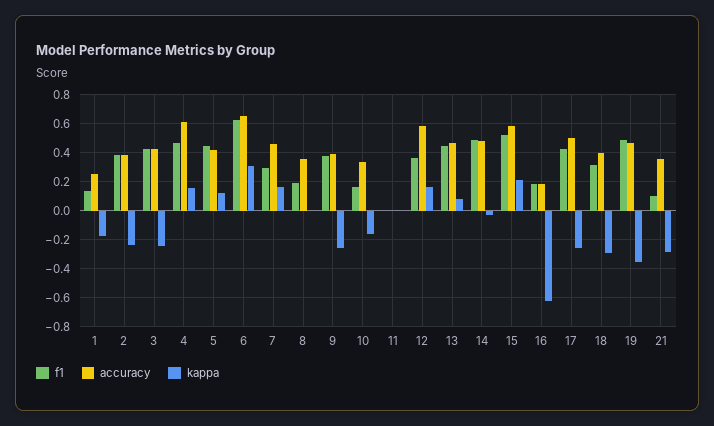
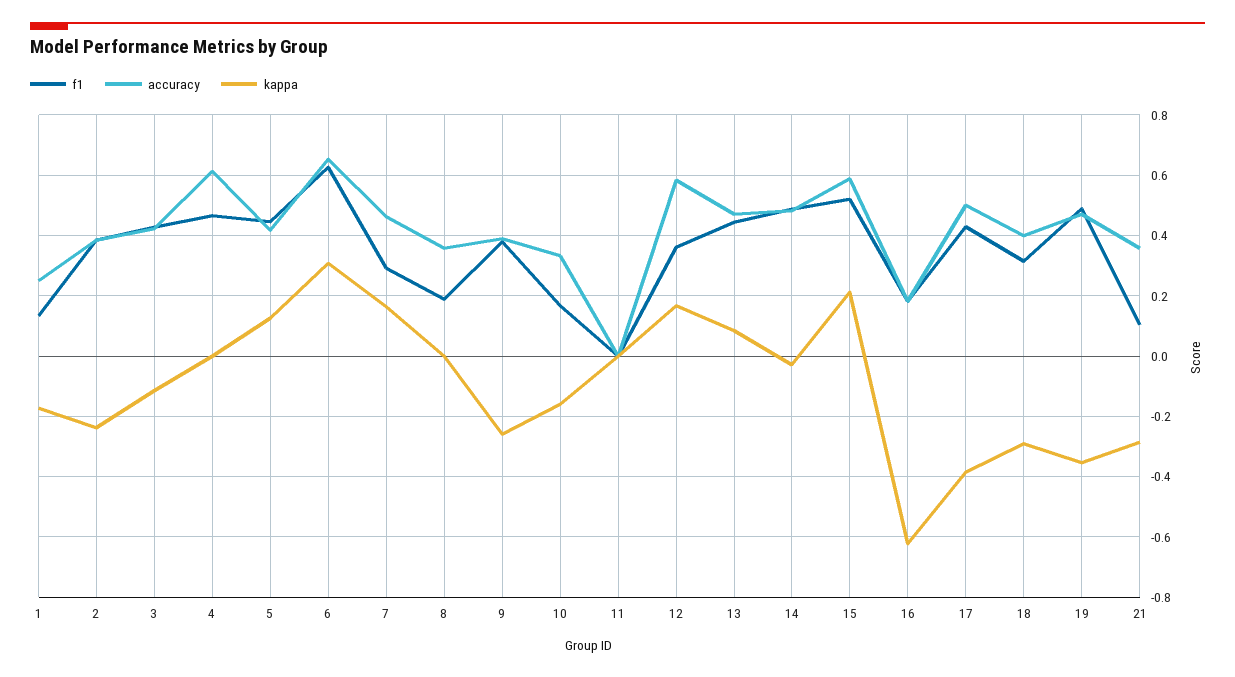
  {
    "f1": {
      "1": 0.14,
      "2": 0.38,
      "3": 0.42,
      "4": 0.46,
      "5": 0.44,
      "6": 0.62,
      "7": 0.3,
      "8": 0.18,
      "9": 0.38,
      "10": 0.16,
      "11": 0,
      "12": 0.36,
      "13": 0.44,
      "14": 0.48,
      "15": 0.52,
      "16": 0.18,
      "17": 0.42,
      "18": 0.32,
      "19": 0.48,
      "21": 0.1
    },
    "accuracy": {
      "1": 0.26,
      "2": 0.38,
      "3": 0.42,
      "4": 0.62,
      "5": 0.42,
      "6": 0.66,
      "7": 0.46,
      "8": 0.36,
      "9": 0.38,
      "10": 0.34,
      "11": 0,
      "12": 0.58,
      "13": 0.48,
      "14": 0.48,
      "15": 0.58,
      "16": 0.18,
      "17": 0.5,
      "18": 0.4,
      "19": 0.48,
      "21": 0.36
    },
    "kappa": {
      "1": -0.18,
      "2": -0.24,
-     "3": -0.25,
+     "3": -0.12,
-     "4": 0.15,
+     "4": 0,
      "5": 0.12,
      "6": 0.3,
      "7": 0.16,
      "8": 0,
      "9": -0.26,
      "10": -0.16,
      "11": 0,
      "12": 0.16,
      "13": 0.08,
      "14": -0.02,
      "15": 0.22,
      "16": -0.62,
-     "17": -0.25,
+     "17": -0.38,
      "18": -0.3,
      "19": -0.36,
      "21": -0.28
    }
  }

